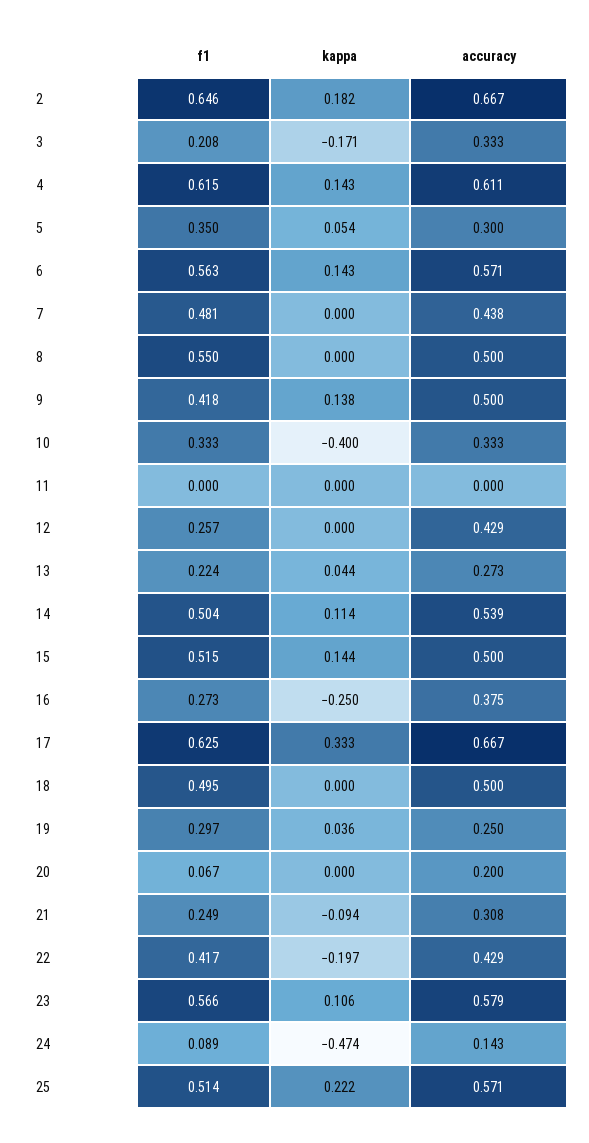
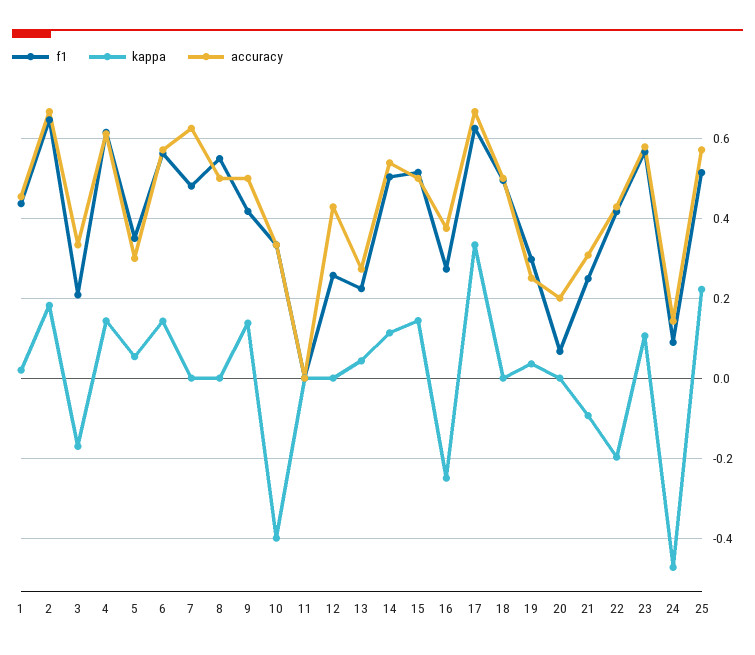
  {
    "f1": {
      "2": 0.646,
      "3": 0.208,
      "4": 0.615,
      "5": 0.35,
      "6": 0.563,
      "7": 0.481,
      "8": 0.55,
      "9": 0.418,
      "10": 0.333,
      "11": 0,
      "12": 0.257,
      "13": 0.224,
      "14": 0.504,
      "15": 0.515,
      "16": 0.273,
      "17": 0.625,
      "18": 0.495,
      "19": 0.297,
      "20": 0.067,
      "21": 0.249,
      "22": 0.417,
      "23": 0.566,
      "24": 0.089,
-     "25": 0.514
+     "25": 0.514,
+     "1": 0.44
    },
    "kappa": {
      "2": 0.182,
      "3": -0.171,
      "4": 0.143,
      "5": 0.054,
      "6": 0.143,
      "7": 0,
      "8": 0,
      "9": 0.138,
      "10": -0.4,
      "11": 0,
      "12": 0,
      "13": 0.044,
      "14": 0.114,
      "15": 0.144,
      "16": -0.25,
      "17": 0.333,
      "18": 0,
      "19": 0.036,
      "20": 0,
      "21": -0.094,
      "22": -0.197,
      "23": 0.106,
      "24": -0.474,
-     "25": 0.222
+     "25": 0.222,
+     "1": 0.02
    },
    "accuracy": {
      "2": 0.667,
      "3": 0.333,
      "4": 0.611,
      "5": 0.3,
      "6": 0.571,
-     "7": 0.438,
+     "7": 0.62,
      "8": 0.5,
      "9": 0.5,
      "10": 0.333,
      "11": 0,
      "12": 0.429,
      "13": 0.273,
      "14": 0.539,
      "15": 0.5,
      "16": 0.375,
      "17": 0.667,
      "18": 0.5,
      "19": 0.25,
      "20": 0.2,
      "21": 0.308,
      "22": 0.429,
      "23": 0.579,
      "24": 0.143,
-     "25": 0.571
+     "25": 0.571,
+     "1": 0.46
    }
  }

